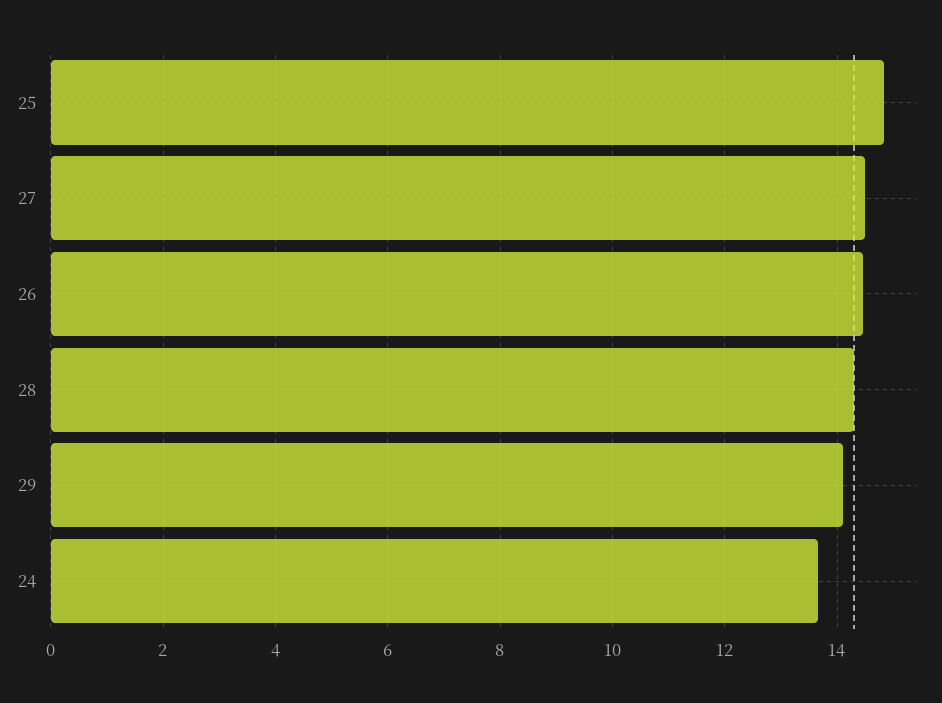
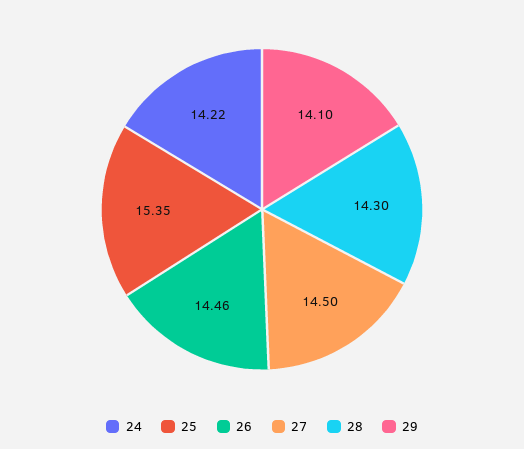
  {
-   "25": 14.8,
+   "25": 15.35,
    "27": 14.5,
    "26": 14.46,
    "28": 14.3,
    "29": 14.1,
-   "24": 13.6
+   "24": 14.22
  }

